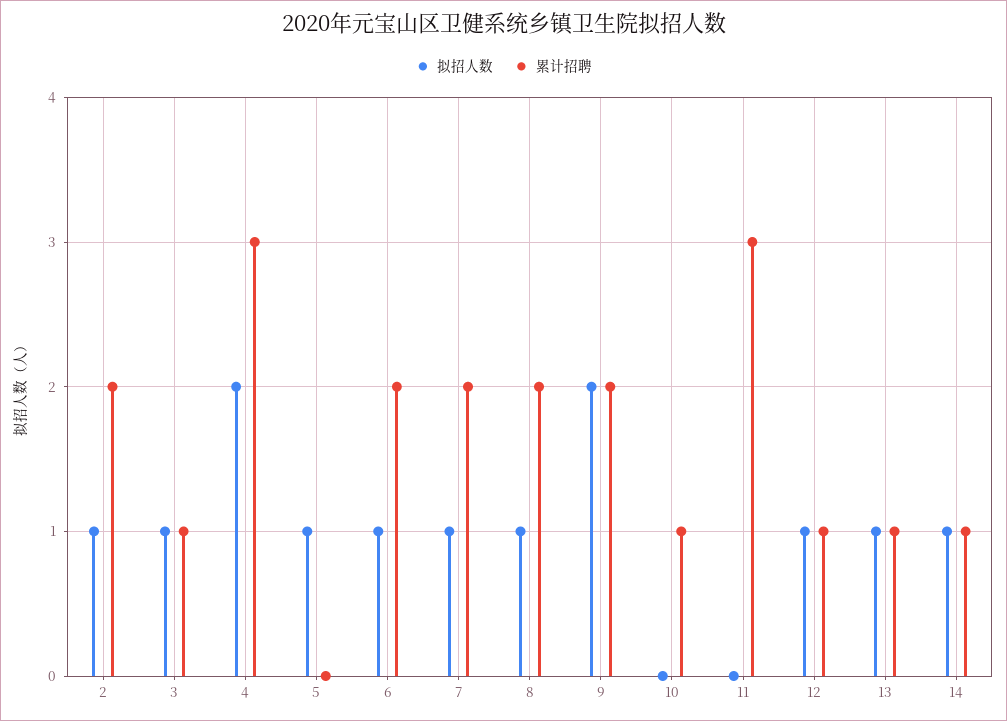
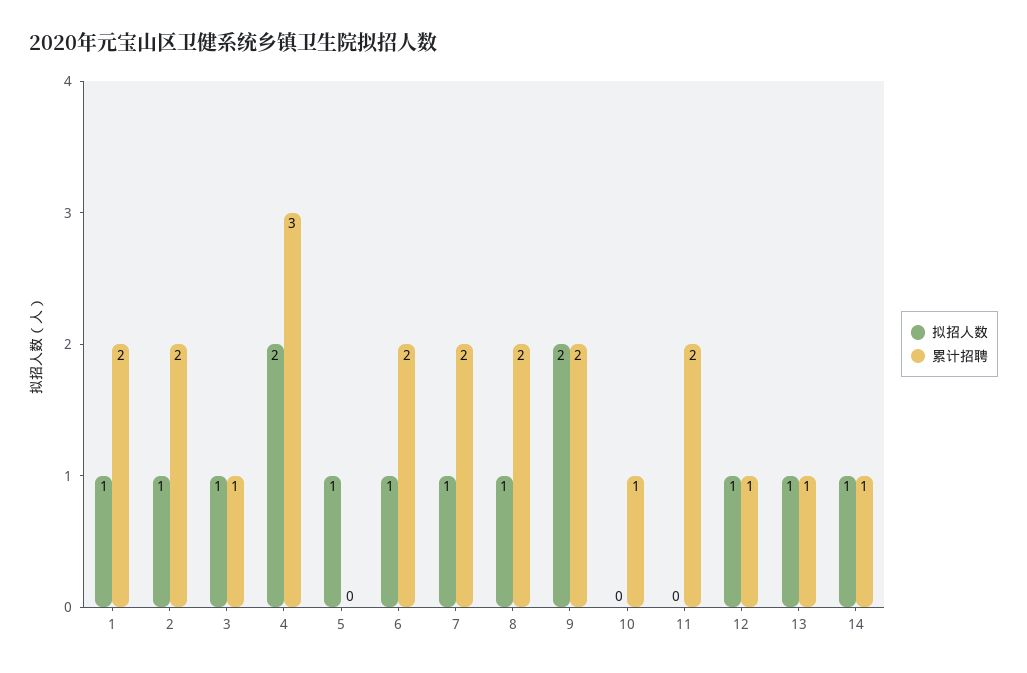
  {
    "拟招人数": {
      "2": 1,
      "3": 1,
      "4": 2,
      "5": 1,
      "6": 1,
      "7": 1,
      "8": 1,
      "9": 2,
      "10": 0,
      "11": 0,
      "12": 1,
      "13": 1,
-     "14": 1
+     "14": 1,
+     "1": 1
    },
    "累计招聘": {
      "2": 2,
      "3": 1,
      "4": 3,
      "5": 0,
      "6": 2,
      "7": 2,
      "8": 2,
      "9": 2,
      "10": 1,
-     "11": 3,
+     "11": 2,
      "12": 1,
      "13": 1,
-     "14": 1
+     "14": 1,
+     "1": 2
    }
  }

